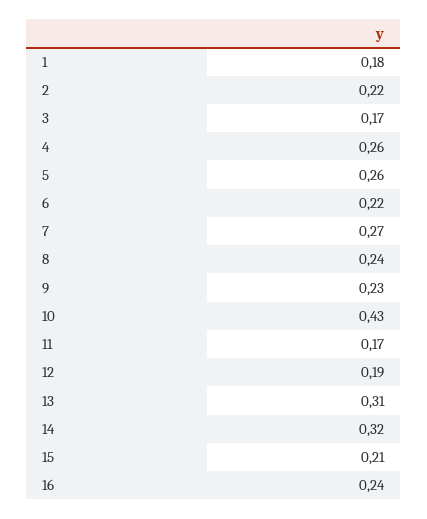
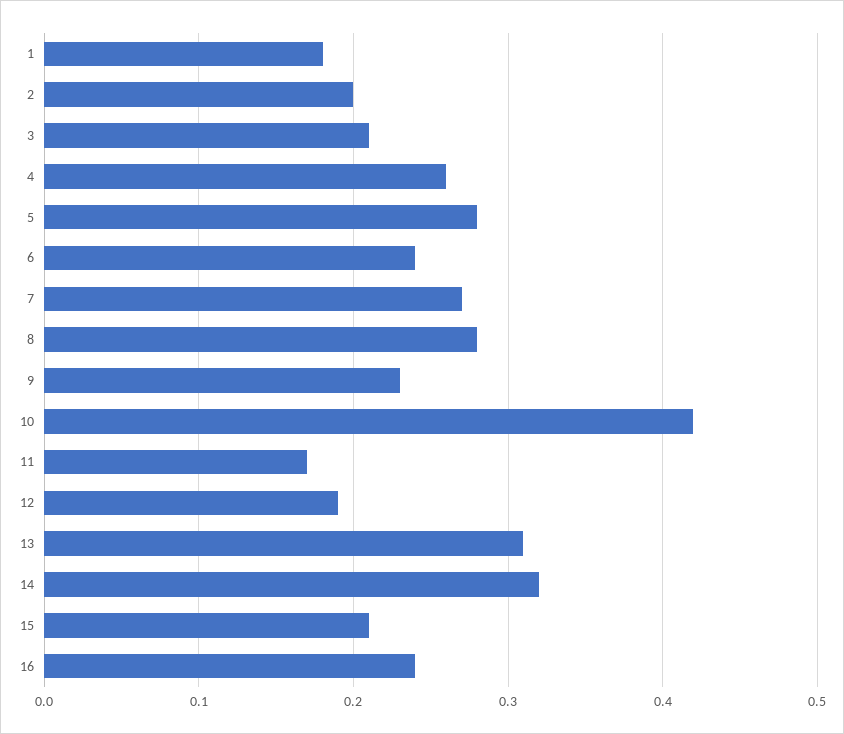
  {
    "1": 0.18,
-   "2": 0.22,
+   "2": 0.2,
-   "3": 0.17,
+   "3": 0.21,
    "4": 0.26,
-   "5": 0.26,
+   "5": 0.28,
-   "6": 0.22,
+   "6": 0.24,
    "7": 0.27,
-   "8": 0.24,
+   "8": 0.28,
    "9": 0.23,
-   "10": 0.43,
+   "10": 0.42,
    "11": 0.17,
    "12": 0.19,
    "13": 0.31,
    "14": 0.32,
    "15": 0.21,
    "16": 0.24
  }

